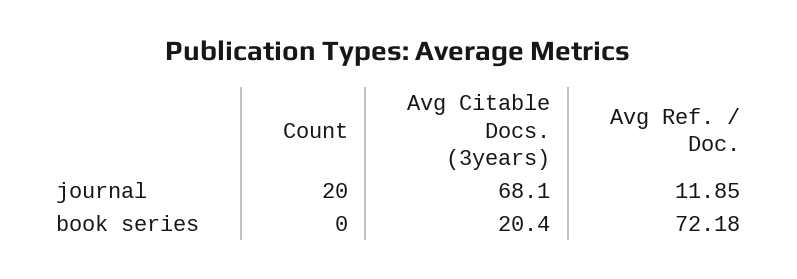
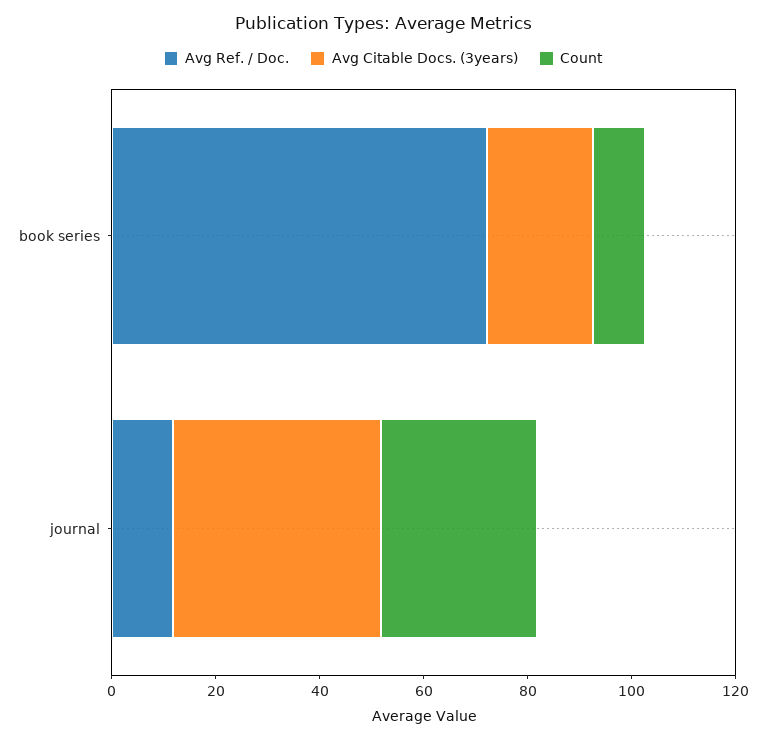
  {
    "Count": {
-     "journal": 20,
+     "journal": 30,
-     "book series": 0
+     "book series": 10
    },
    "Avg Citable Docs. (3years)": {
-     "journal": 68.1,
+     "journal": 40,
      "book series": 20.4
    },
    "Avg Ref. / Doc.": {
      "journal": 11.85,
      "book series": 72.18
    }
  }

